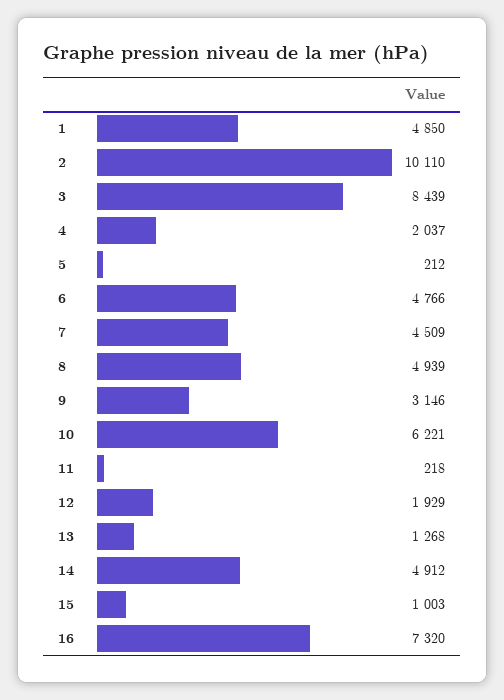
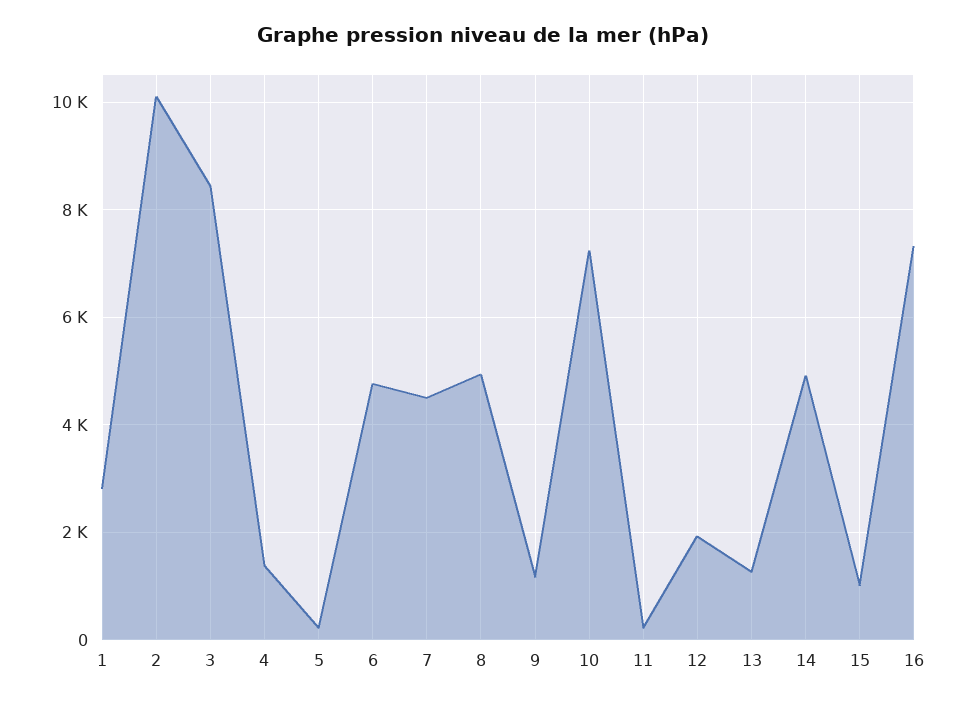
  {
-   "1": 4850,
+   "1": 2800,
    "2": 10110,
    "3": 8439,
-   "4": 2037,
+   "4": 1400,
    "5": 212,
    "6": 4766,
    "7": 4509,
    "8": 4939,
-   "9": 3146,
+   "9": 1200,
-   "10": 6221,
+   "10": 7200,
    "11": 218,
    "12": 1929,
    "13": 1268,
    "14": 4912,
    "15": 1003,
    "16": 7320
  }

